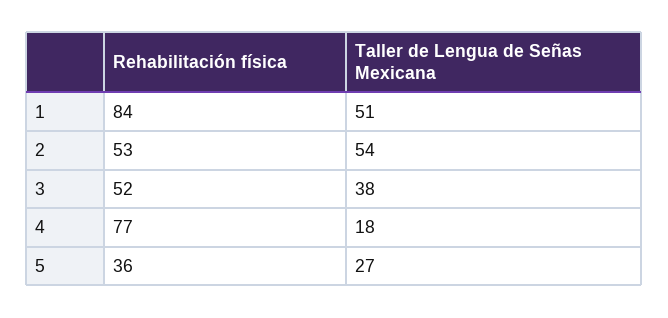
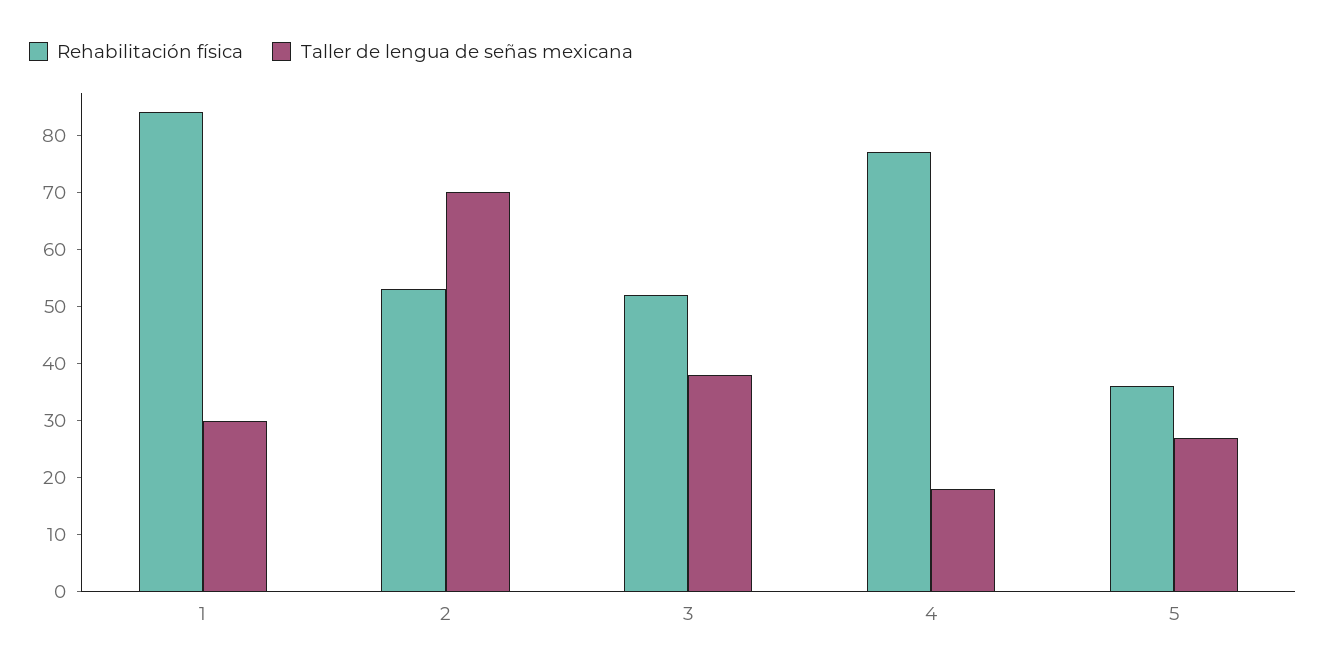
  {
    "Rehabilitación física": {
      "1": 84,
      "2": 53,
      "3": 52,
      "4": 77,
      "5": 36
    },
    "Taller de Lengua de Señas Mexicana": {
-     "1": 51,
+     "1": 30,
-     "2": 54,
+     "2": 70,
      "3": 38,
      "4": 18,
      "5": 27
    }
  }

